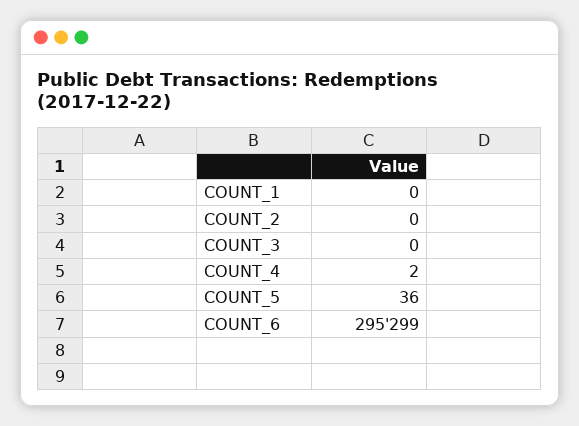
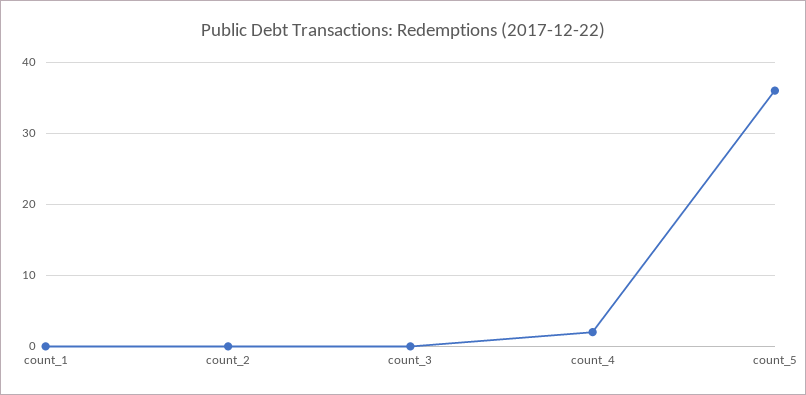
  {
    "COUNT_1": 0,
    "COUNT_2": 0,
    "COUNT_3": 0,
    "COUNT_4": 2,
-   "COUNT_5": 36,
+   "COUNT_5": 36
-   "COUNT_6": 295299
  }

